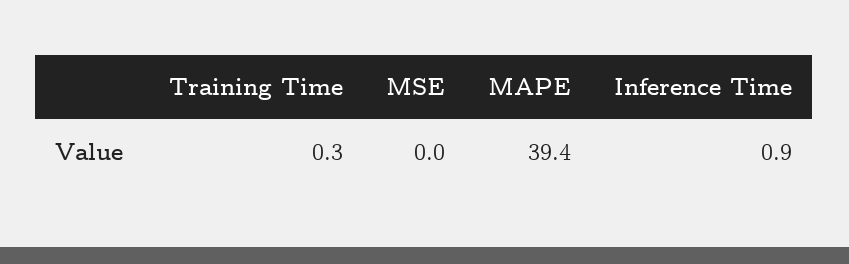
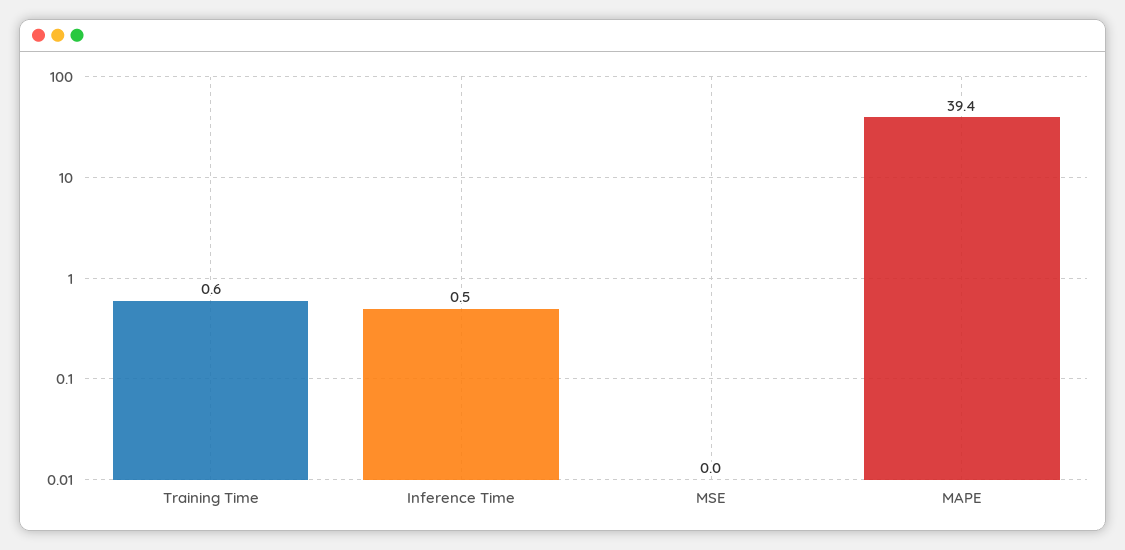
  {
-   "Training Time": 0.3,
+   "Training Time": 0.6,
    "MSE": 0,
    "MAPE": 39.4,
-   "Inference Time": 0.9
+   "Inference Time": 0.5
  }

